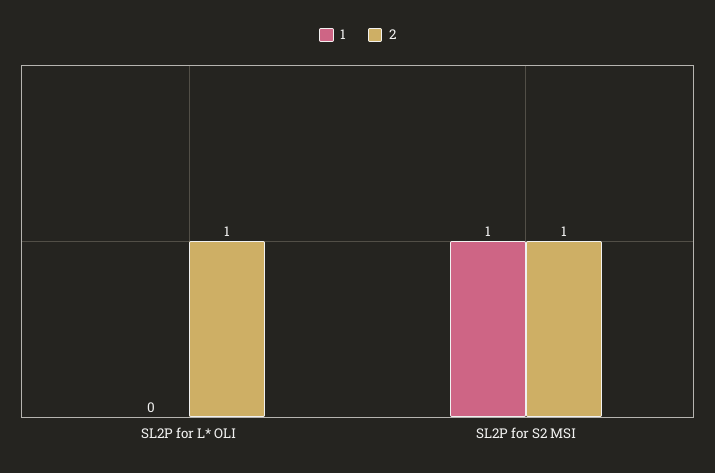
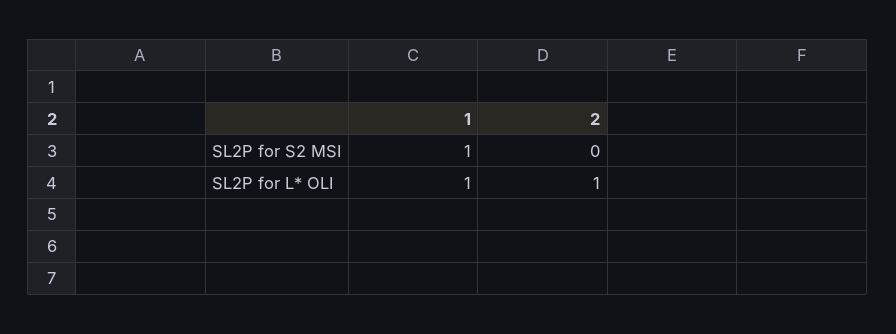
  {
    "1": {
-     "SL2P for L* OLI": 0,
+     "SL2P for L* OLI": 1,
      "SL2P for S2 MSI": 1
    },
    "2": {
      "SL2P for L* OLI": 1,
-     "SL2P for S2 MSI": 1
+     "SL2P for S2 MSI": 0
    }
  }

